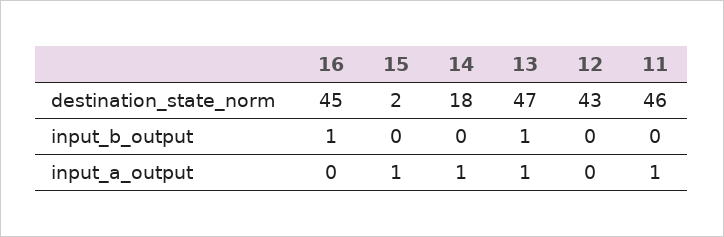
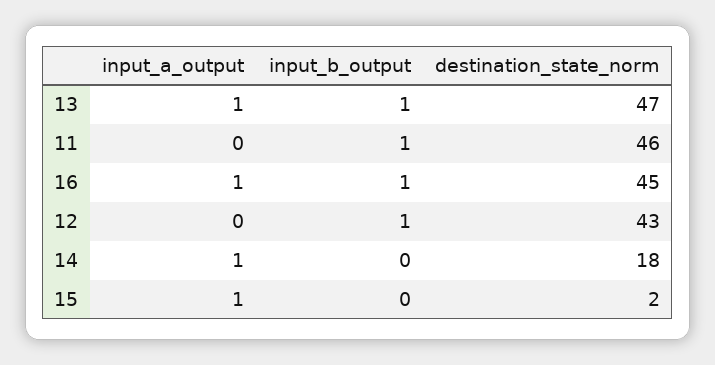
  {
    "16": {
      "destination_state_norm": 45,
      "input_b_output": 1,
-     "input_a_output": 0
+     "input_a_output": 1
    },
    "15": {
      "destination_state_norm": 2,
      "input_b_output": 0,
      "input_a_output": 1
    },
    "14": {
      "destination_state_norm": 18,
      "input_b_output": 0,
      "input_a_output": 1
    },
    "13": {
      "destination_state_norm": 47,
      "input_b_output": 1,
      "input_a_output": 1
    },
    "12": {
      "destination_state_norm": 43,
-     "input_b_output": 0,
+     "input_b_output": 1,
      "input_a_output": 0
    },
    "11": {
      "destination_state_norm": 46,
-     "input_b_output": 0,
+     "input_b_output": 1,
-     "input_a_output": 1
+     "input_a_output": 0
    }
  }

